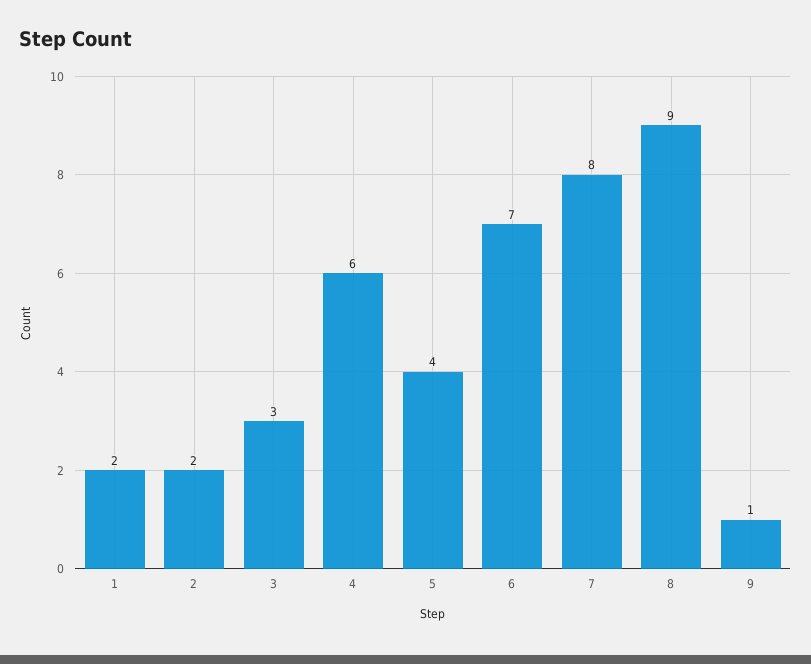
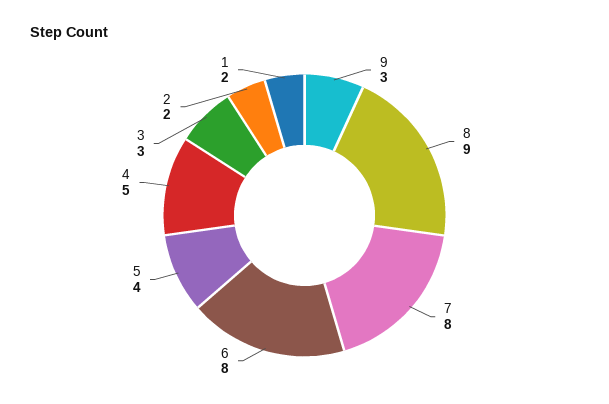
  {
    "1": 2,
    "2": 2,
    "3": 3,
-   "4": 6,
+   "4": 5,
    "5": 4,
-   "6": 7,
+   "6": 8,
    "7": 8,
    "8": 9,
-   "9": 1
+   "9": 3
  }

